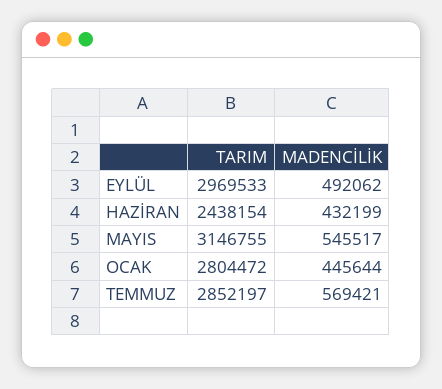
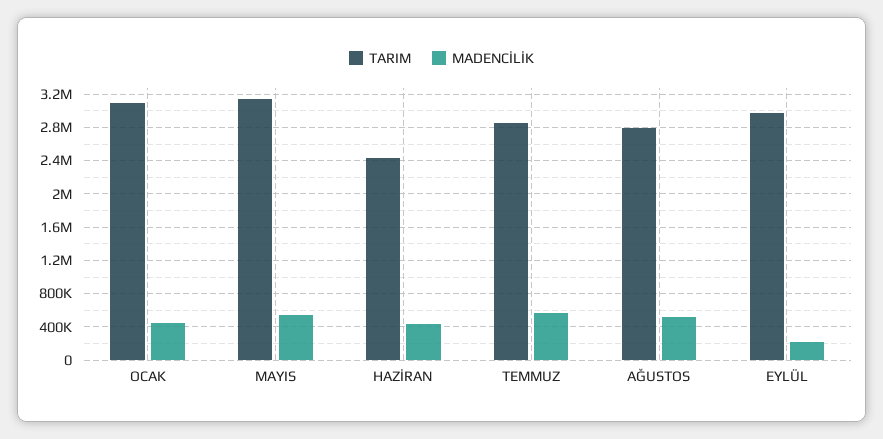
  {
    "TARIM": {
      "EYLÜL": 2969533,
      "HAZİRAN": 2438154,
      "MAYIS": 3146755,
-     "OCAK": 2804472,
+     "OCAK": 3100000,
-     "TEMMUZ": 2852197
+     "TEMMUZ": 2852197,
+     "AĞUSTOS": 2800000
    },
    "MADENCİLİK": {
-     "EYLÜL": 492062,
+     "EYLÜL": 200000,
      "HAZİRAN": 432199,
      "MAYIS": 545517,
      "OCAK": 445644,
-     "TEMMUZ": 569421
+     "TEMMUZ": 569421,
+     "AĞUSTOS": 500000
    }
  }

